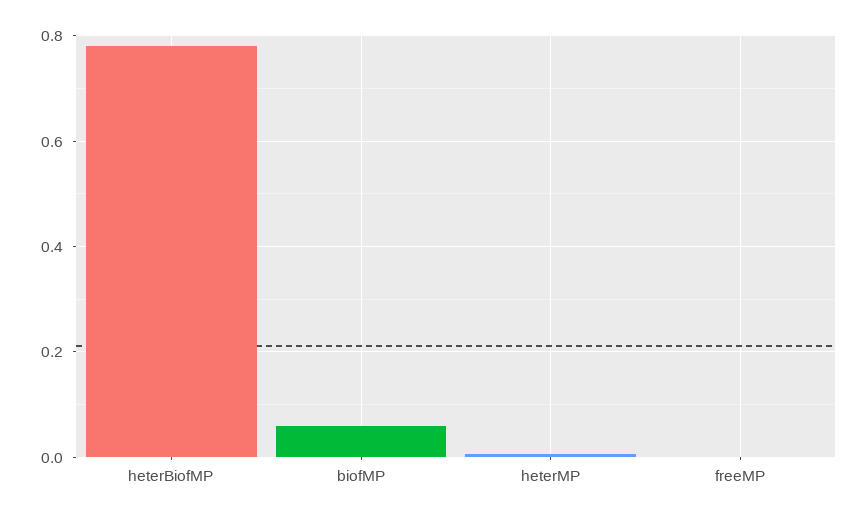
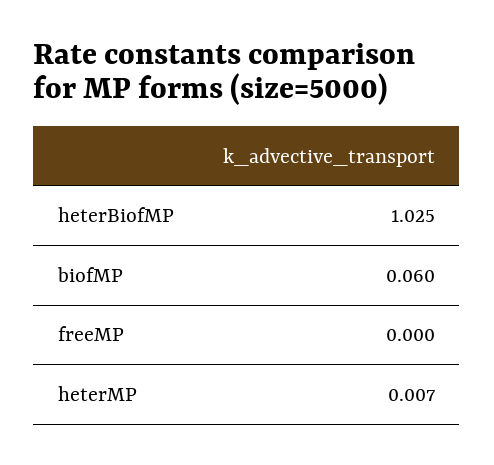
  {
-   "heterBiofMP": 0.78,
+   "heterBiofMP": 1.025,
    "biofMP": 0.06,
    "heterMP": 0.007,
    "freeMP": 0
  }

